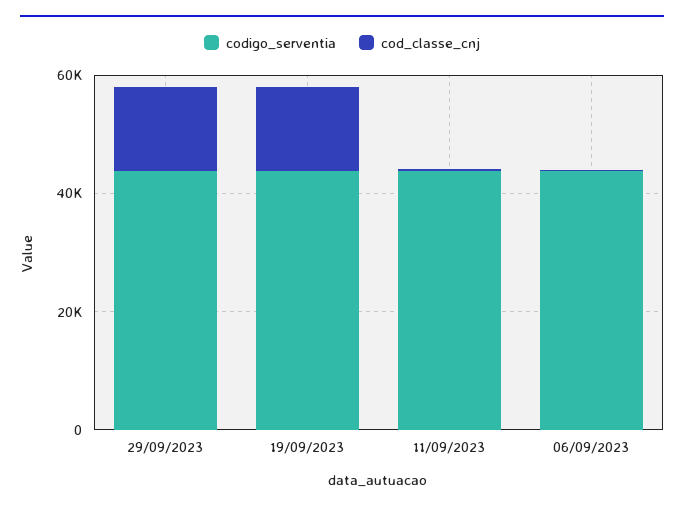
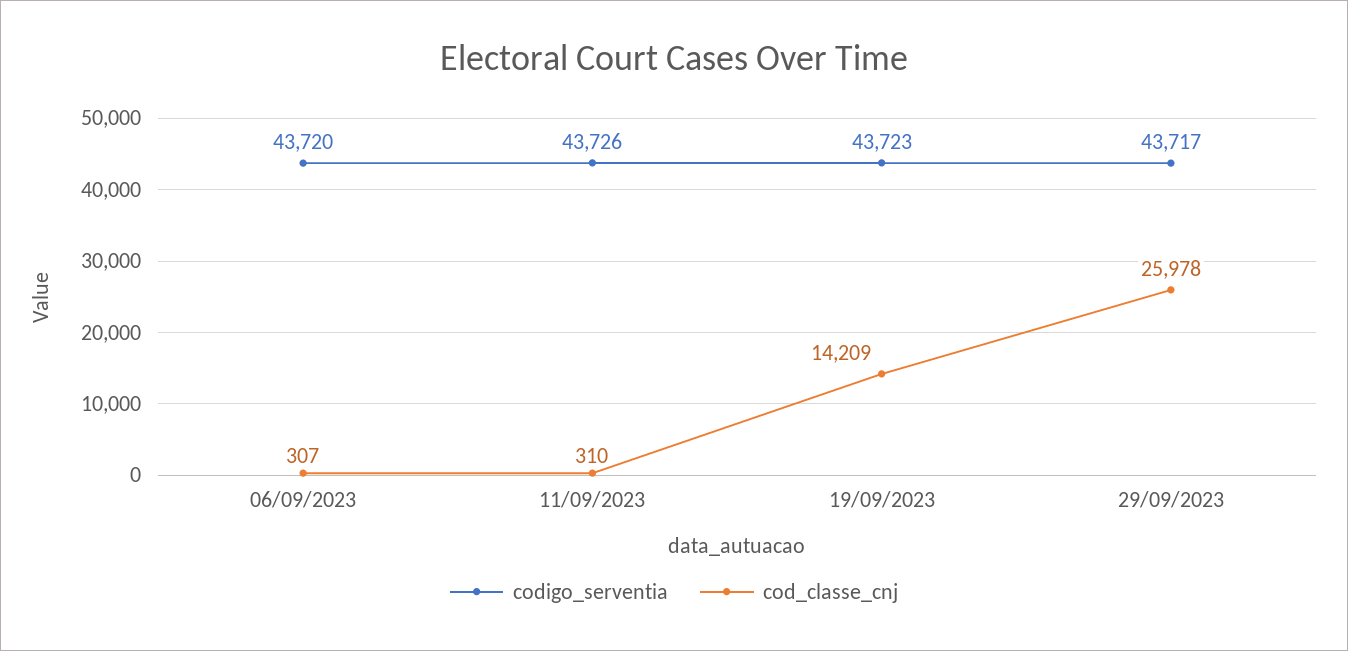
  {
    "codigo_serventia": {
      "29/09/2023": 43717,
      "19/09/2023": 43723,
      "11/09/2023": 43726,
      "06/09/2023": 43720
    },
    "cod_classe_cnj": {
-     "29/09/2023": 15000,
+     "29/09/2023": 25978,
      "19/09/2023": 14209,
      "11/09/2023": 310,
      "06/09/2023": 307
    }
  }

